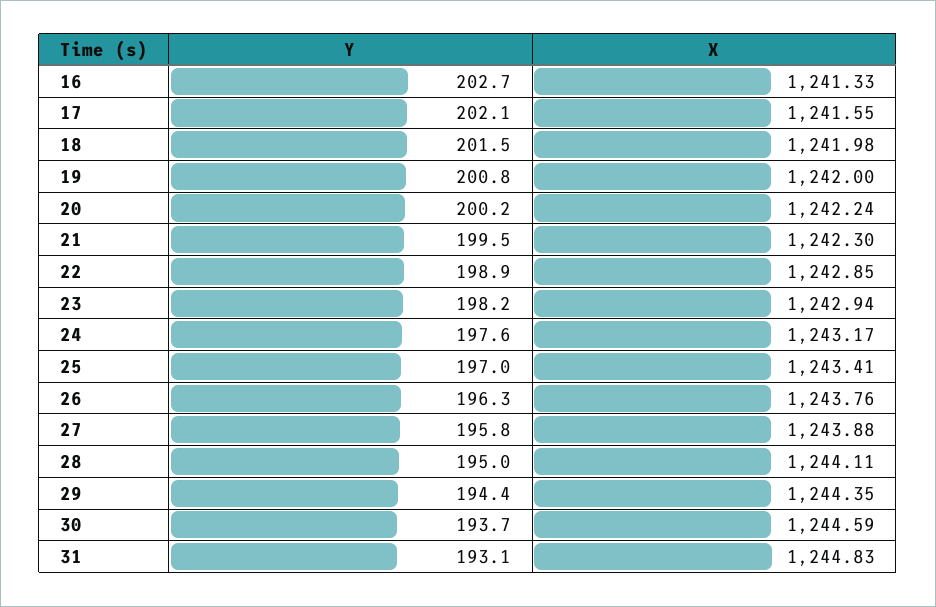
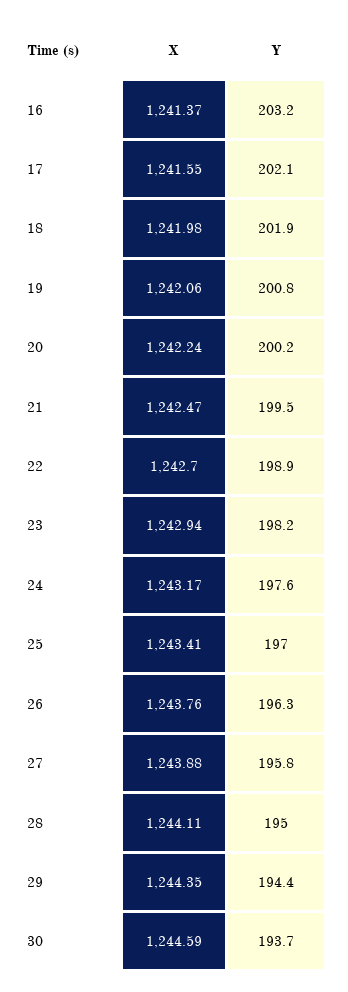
  {
    "Y": {
-     "16": 202.7,
+     "16": 203.2,
      "17": 202.1,
-     "18": 201.5,
+     "18": 201.9,
      "19": 200.8,
      "20": 200.2,
      "21": 199.5,
      "22": 198.9,
      "23": 198.2,
      "24": 197.6,
      "25": 197,
      "26": 196.3,
      "27": 195.8,
      "28": 195,
      "29": 194.4,
-     "30": 193.7,
+     "30": 193.7
-     "31": 193.1
    },
    "X": {
-     "16": 1241.33,
+     "16": 1241.37,
      "17": 1241.55,
      "18": 1241.98,
-     "19": 1242,
+     "19": 1242.06,
      "20": 1242.24,
-     "21": 1242.3,
+     "21": 1242.47,
-     "22": 1242.85,
+     "22": 1242.7,
      "23": 1242.94,
      "24": 1243.17,
      "25": 1243.41,
      "26": 1243.76,
      "27": 1243.88,
      "28": 1244.11,
      "29": 1244.35,
-     "30": 1244.59,
+     "30": 1244.59
-     "31": 1244.83
    }
  }

